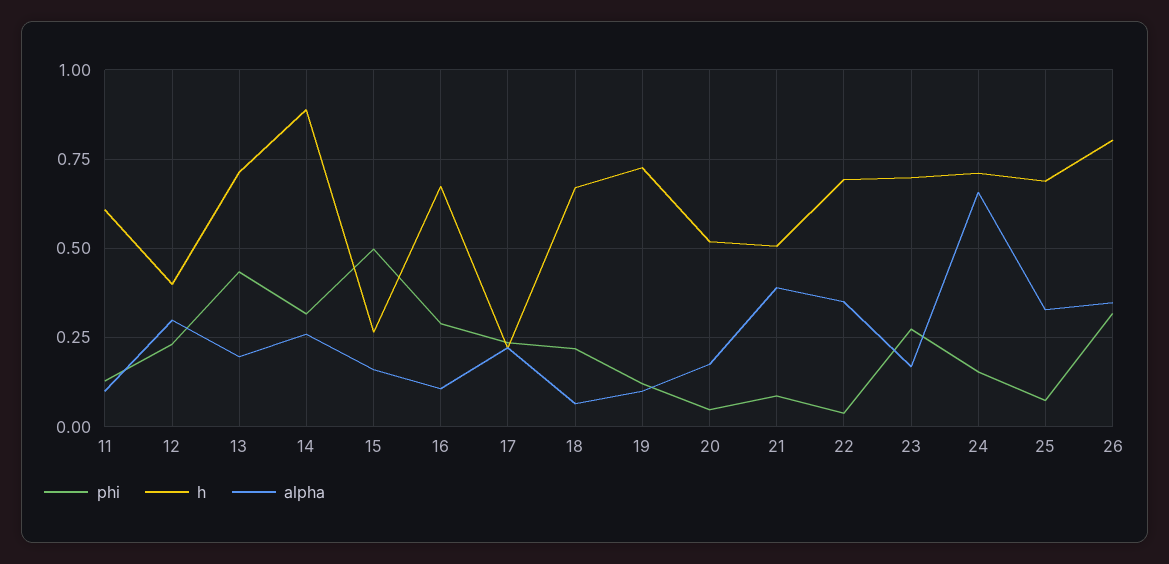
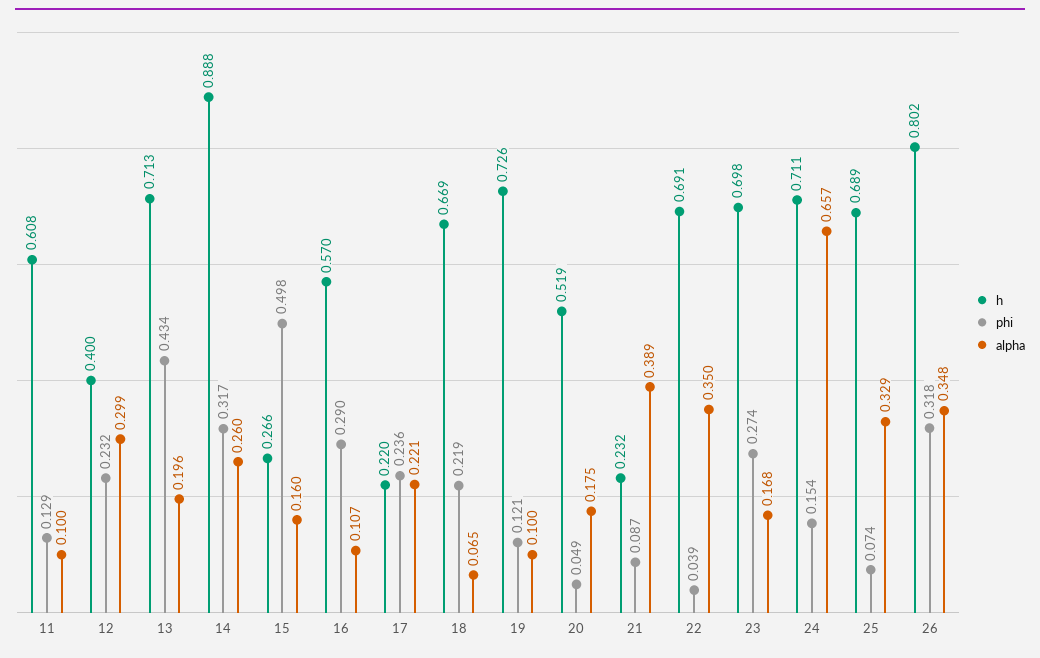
  {
    "phi": {
      "11": 0.129,
      "12": 0.232,
      "13": 0.434,
      "14": 0.317,
      "15": 0.498,
      "16": 0.29,
      "17": 0.236,
      "18": 0.219,
      "19": 0.121,
      "20": 0.049,
      "21": 0.087,
      "22": 0.039,
      "23": 0.274,
      "24": 0.154,
      "25": 0.074,
      "26": 0.318
    },
    "h": {
      "11": 0.608,
      "12": 0.4,
      "13": 0.713,
      "14": 0.888,
      "15": 0.266,
-     "16": 0.675,
+     "16": 0.57,
      "17": 0.22,
      "18": 0.669,
      "19": 0.726,
      "20": 0.519,
-     "21": 0.5,
+     "21": 0.232,
      "22": 0.691,
      "23": 0.698,
      "24": 0.711,
      "25": 0.689,
      "26": 0.802
    },
    "alpha": {
      "11": 0.1,
      "12": 0.299,
      "13": 0.196,
      "14": 0.26,
      "15": 0.16,
      "16": 0.107,
      "17": 0.221,
      "18": 0.065,
      "19": 0.1,
      "20": 0.175,
      "21": 0.389,
      "22": 0.35,
      "23": 0.168,
      "24": 0.657,
      "25": 0.329,
      "26": 0.348
    }
  }

